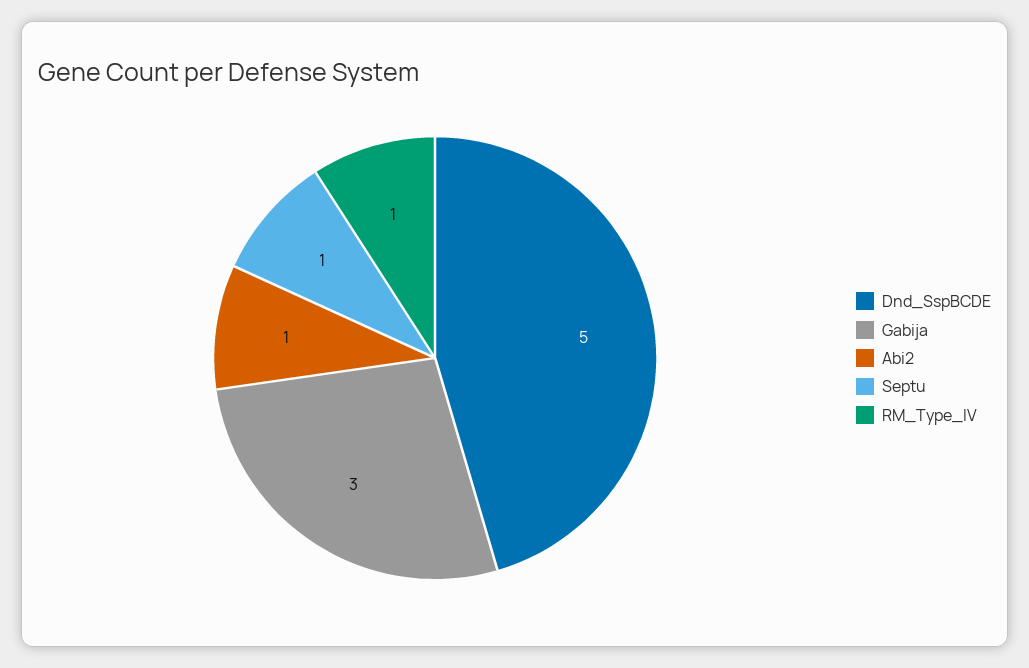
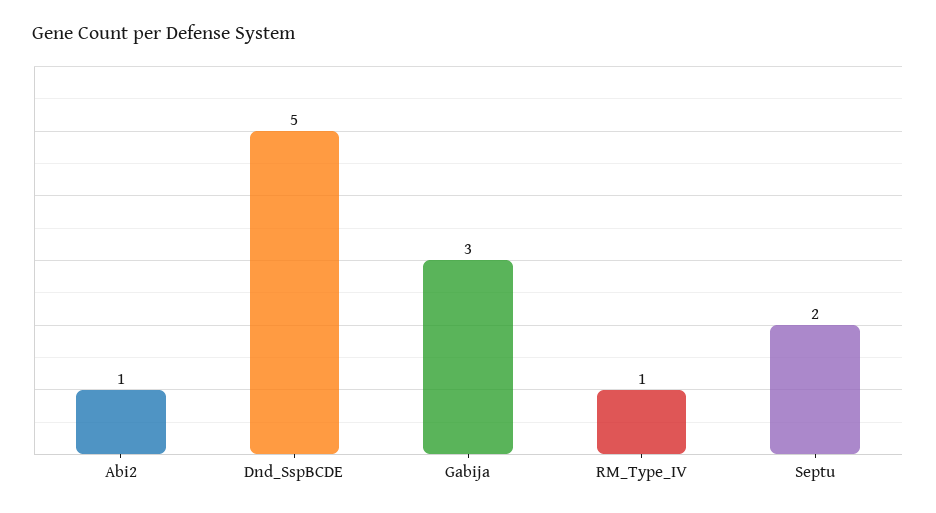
  {
    "Dnd_SspBCDE": 5,
    "Gabija": 3,
    "Abi2": 1,
-   "Septu": 1,
+   "Septu": 2,
    "RM_Type_IV": 1
  }

